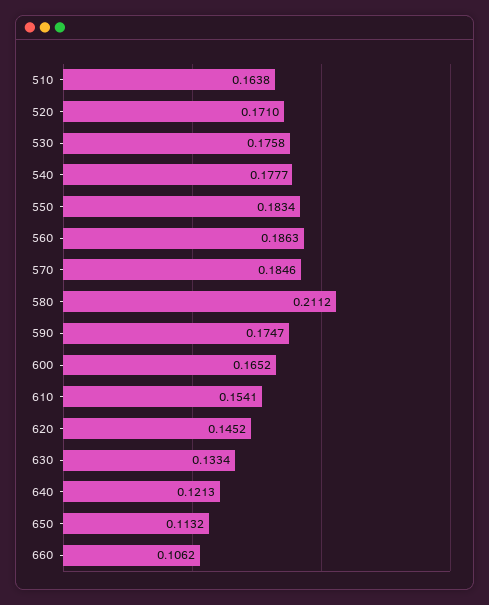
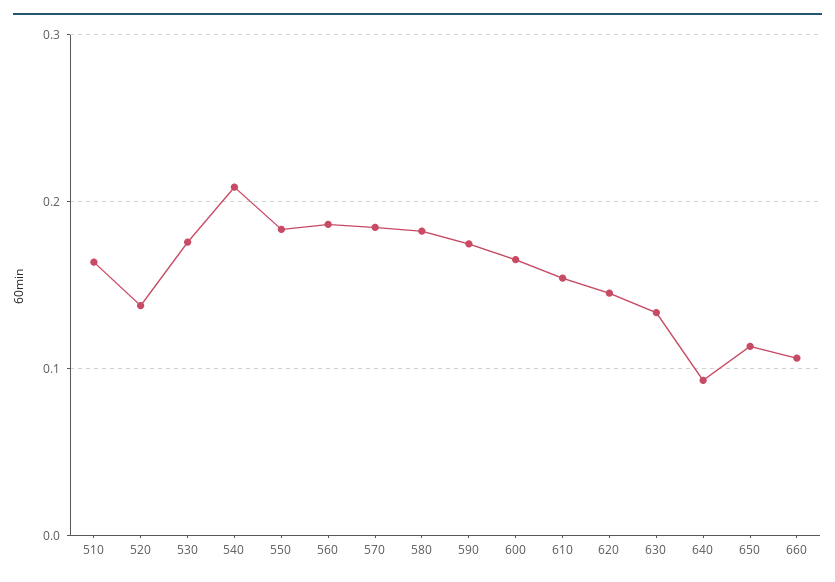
  {
    "510": 0.1638,
-   "520": 0.171,
+   "520": 0.14,
    "530": 0.1758,
-   "540": 0.1777,
+   "540": 0.21,
    "550": 0.1834,
    "560": 0.1863,
    "570": 0.1846,
-   "580": 0.2112,
+   "580": 0.18,
    "590": 0.1747,
    "600": 0.1652,
    "610": 0.1541,
    "620": 0.1452,
    "630": 0.1334,
-   "640": 0.1213,
+   "640": 0.09,
    "650": 0.1132,
    "660": 0.1062
  }

